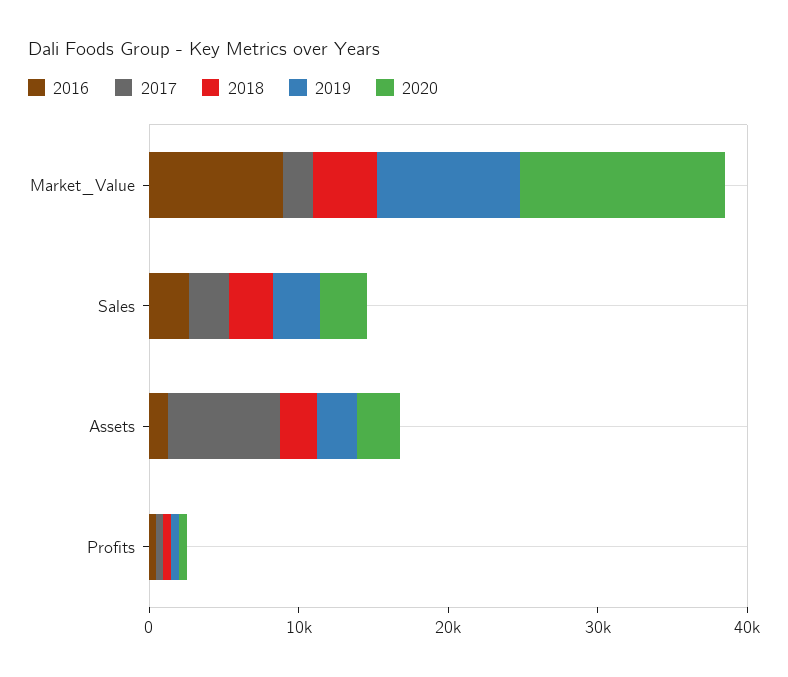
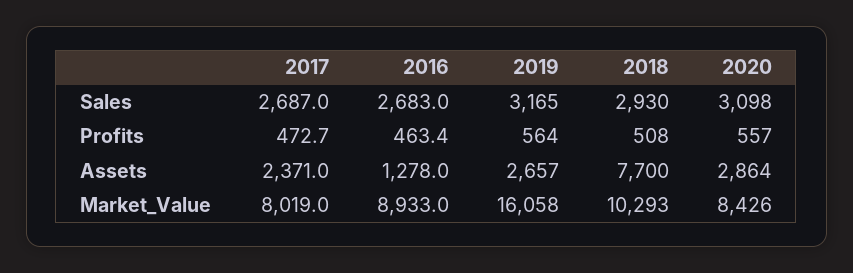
  {
    "2016": {
      "Market_Value": 8933,
      "Sales": 2683,
      "Assets": 1278,
      "Profits": 463.4
    },
    "2017": {
-     "Market_Value": 2000,
+     "Market_Value": 8019,
      "Sales": 2687,
-     "Assets": 8000,
+     "Assets": 2371,
      "Profits": 472.7
    },
    "2018": {
-     "Market_Value": 4000,
+     "Market_Value": 10293,
      "Sales": 2930,
-     "Assets": 2000,
+     "Assets": 7700,
      "Profits": 508
    },
    "2019": {
-     "Market_Value": 10000,
+     "Market_Value": 16058,
      "Sales": 3165,
      "Assets": 2657,
      "Profits": 564
    },
    "2020": {
-     "Market_Value": 14000,
+     "Market_Value": 8426,
      "Sales": 3098,
      "Assets": 2864,
      "Profits": 557
    }
  }

